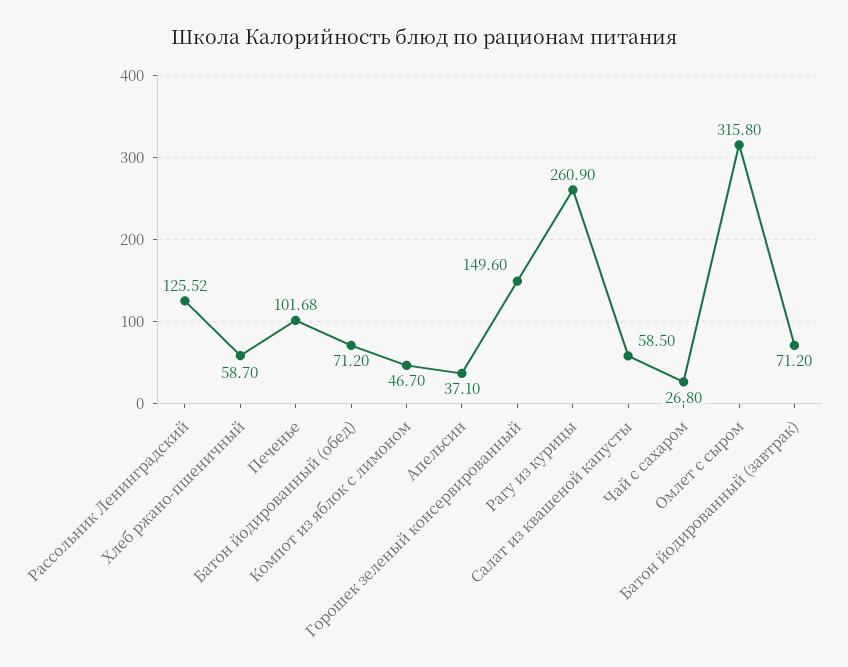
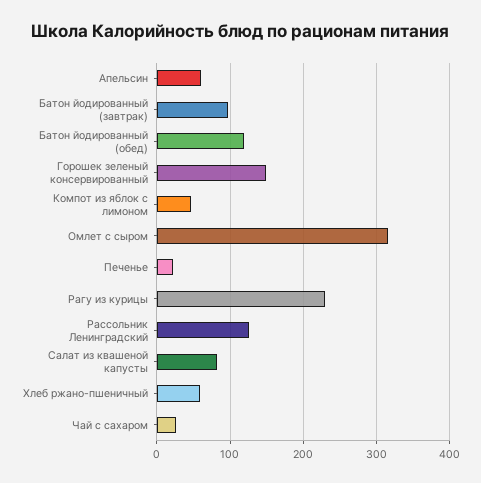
  {
    "Рассольник Ленинградский": 125.52,
    "Хлеб ржано-пшеничный": 58.7,
-   "Печенье": 101.68,
+   "Печенье": 20,
-   "Батон йодированный (обед)": 71.2,
+   "Батон йодированный (обед)": 120,
    "Компот из яблок с лимоном": 46.7,
-   "Апельсин": 37.1,
+   "Апельсин": 60,
    "Горошек зеленый консервированный": 149.6,
-   "Рагу из курицы": 260.9,
+   "Рагу из курицы": 230,
-   "Салат из квашеной капусты": 58.5,
+   "Салат из квашеной капусты": 80,
    "Чай с сахаром": 26.8,
    "Омлет с сыром": 315.8,
-   "Батон йодированный (завтрак)": 71.2
+   "Батон йодированный (завтрак)": 100
  }

